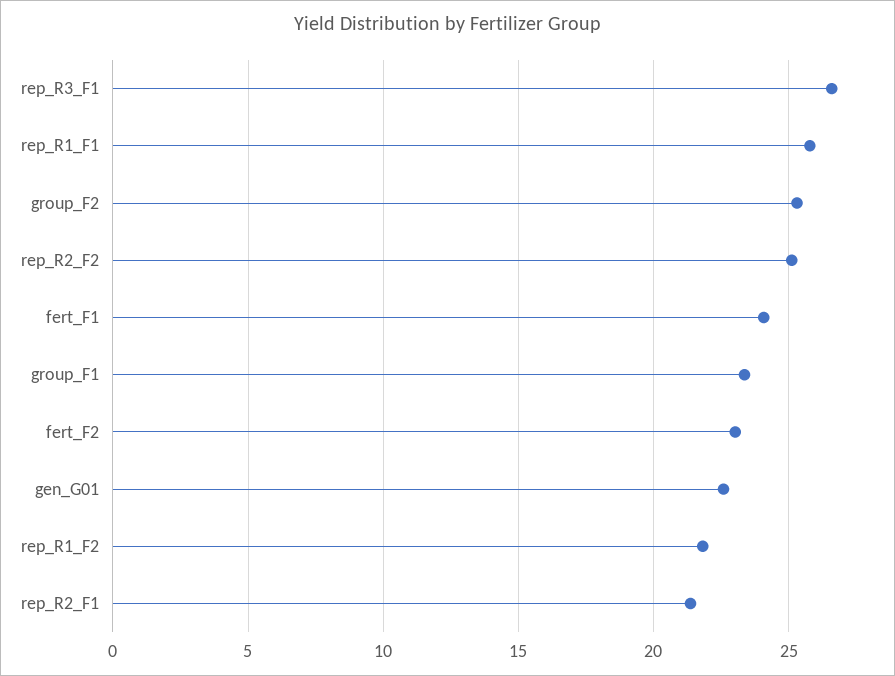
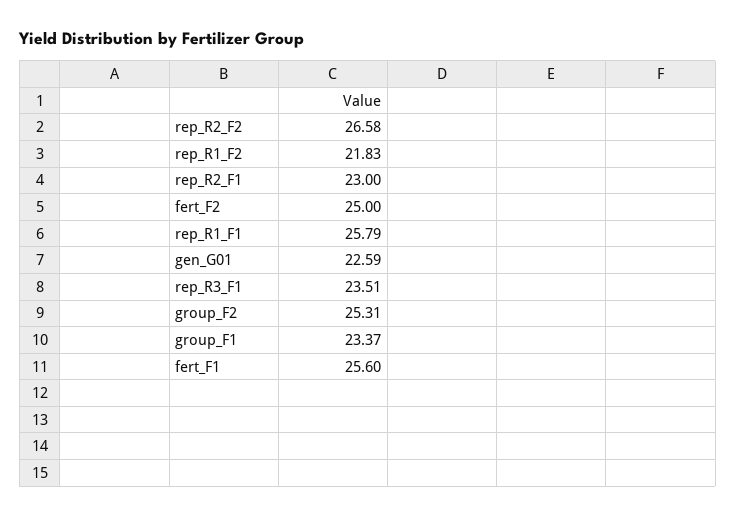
  {
-   "rep_R3_F1": 26.5,
+   "rep_R3_F1": 23.51,
    "rep_R1_F1": 25.79,
    "group_F2": 25.31,
-   "rep_R2_F2": 25,
+   "rep_R2_F2": 26.58,
-   "fert_F1": 24,
+   "fert_F1": 25.6,
    "group_F1": 23.37,
-   "fert_F2": 23,
+   "fert_F2": 25,
    "gen_G01": 22.59,
    "rep_R1_F2": 21.83,
-   "rep_R2_F1": 21.5
+   "rep_R2_F1": 23
  }

